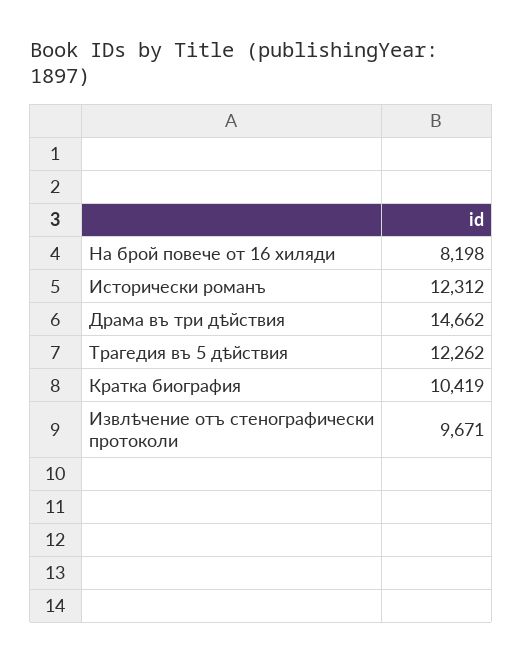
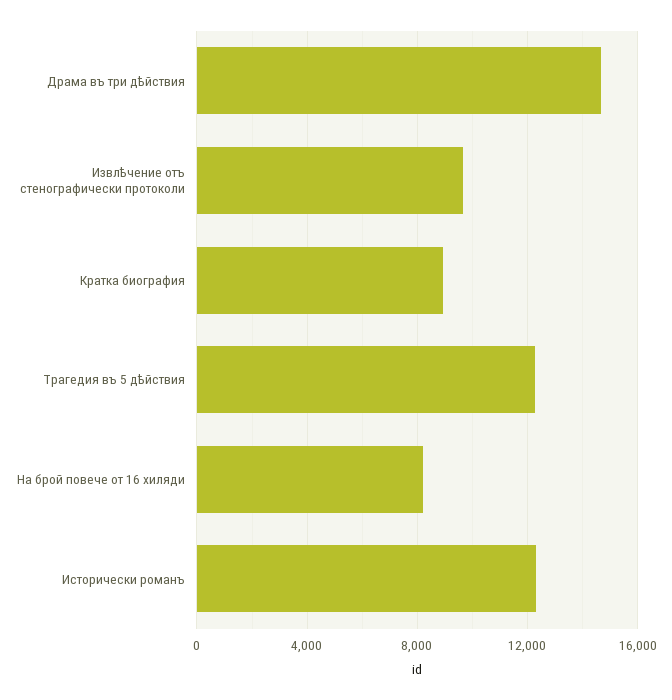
  {
    "На брой повече от 16 хиляди": 8198,
    "Исторически романъ": 12312,
    "Драма въ три дѣйствия": 14662,
    "Трагедия въ 5 дѣйствия": 12262,
-   "Кратка биография": 10419,
+   "Кратка биография": 9000,
    "Извлѣчение отъ стенографически протоколи": 9671
  }

